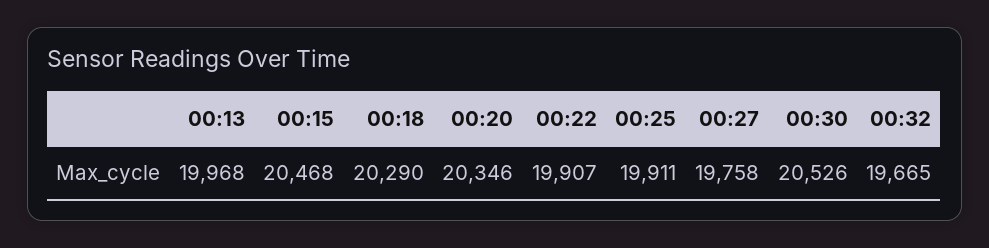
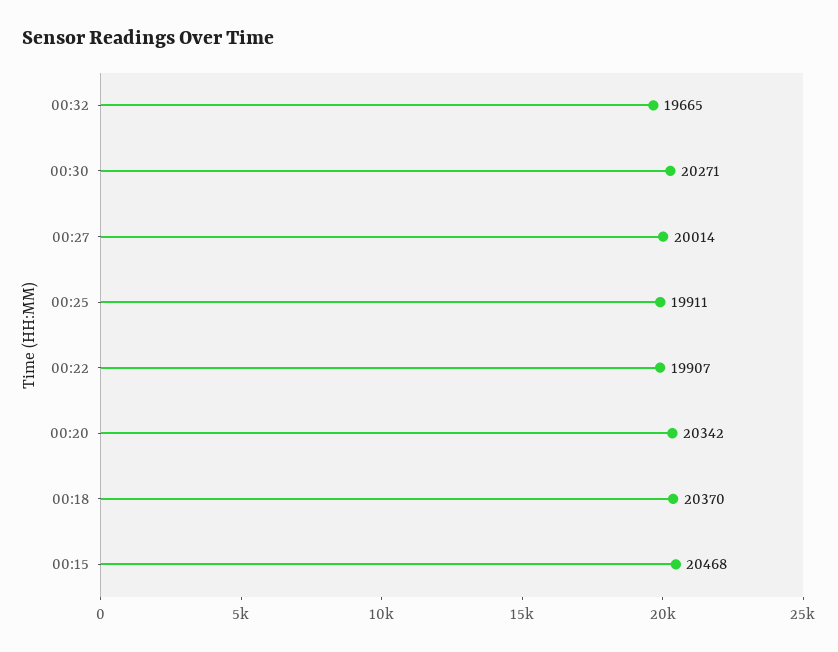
  {
-   "00:13": 19968,
    "00:15": 20468,
-   "00:18": 20290,
+   "00:18": 20370,
-   "00:20": 20346,
+   "00:20": 20342,
    "00:22": 19907,
    "00:25": 19911,
-   "00:27": 19758,
+   "00:27": 20014,
-   "00:30": 20526,
+   "00:30": 20271,
    "00:32": 19665
  }

